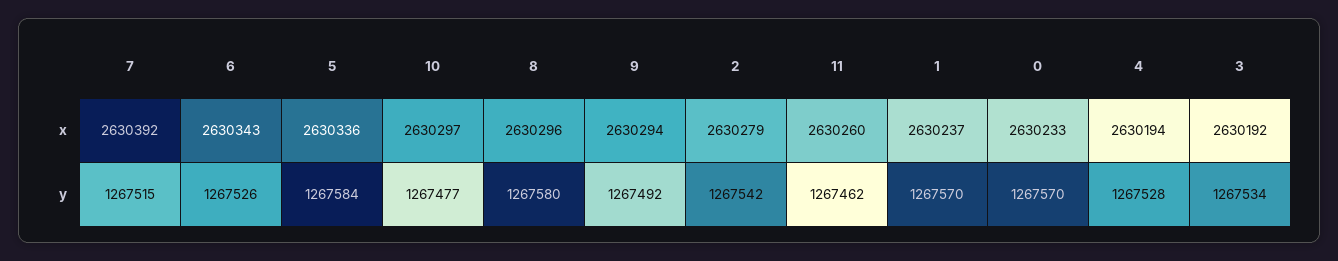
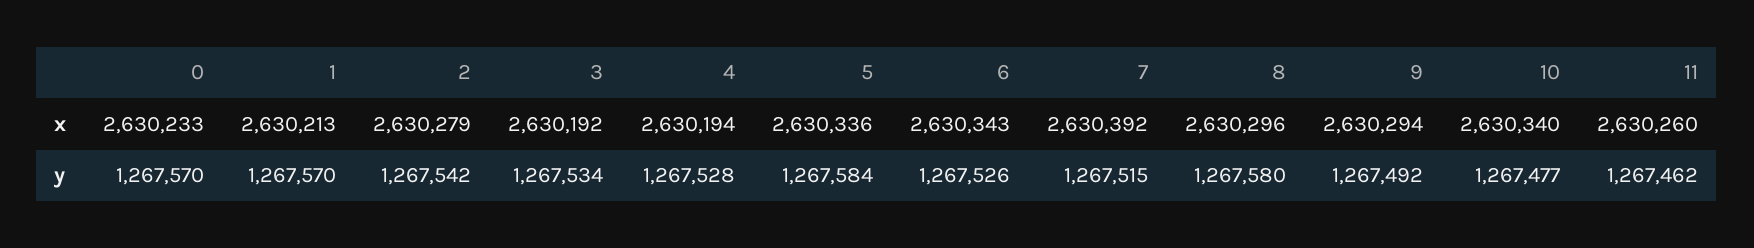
  {
    "7": {
      "x": 2630392,
      "y": 1267515
    },
    "6": {
      "x": 2630343,
      "y": 1267526
    },
    "5": {
      "x": 2630336,
      "y": 1267584
    },
    "10": {
-     "x": 2630297,
+     "x": 2630340,
      "y": 1267477
    },
    "8": {
      "x": 2630296,
      "y": 1267580
    },
    "9": {
      "x": 2630294,
      "y": 1267492
    },
    "2": {
      "x": 2630279,
      "y": 1267542
    },
    "11": {
      "x": 2630260,
      "y": 1267462
    },
    "1": {
-     "x": 2630237,
+     "x": 2630213,
      "y": 1267570
    },
    "0": {
      "x": 2630233,
      "y": 1267570
    },
    "4": {
      "x": 2630194,
      "y": 1267528
    },
    "3": {
      "x": 2630192,
      "y": 1267534
    }
  }

